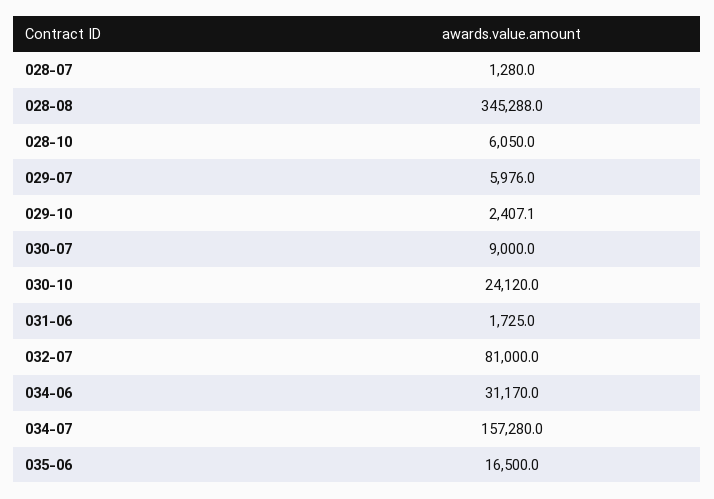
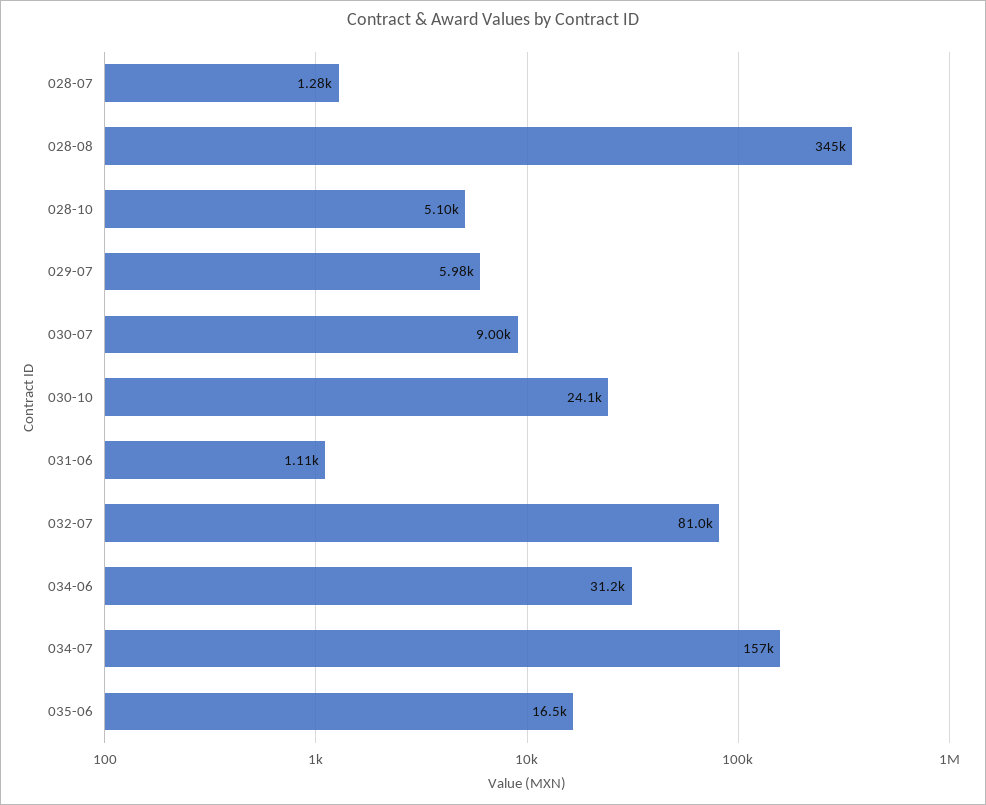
  {
    "028-07": 1280,
    "028-08": 345288,
-   "028-10": 6050,
+   "028-10": 5100,
    "029-07": 5976,
-   "029-10": 2407.1,
    "030-07": 9000,
    "030-10": 24120,
-   "031-06": 1725,
+   "031-06": 1110,
    "032-07": 81000,
    "034-06": 31170,
    "034-07": 157280,
    "035-06": 16500
  }

